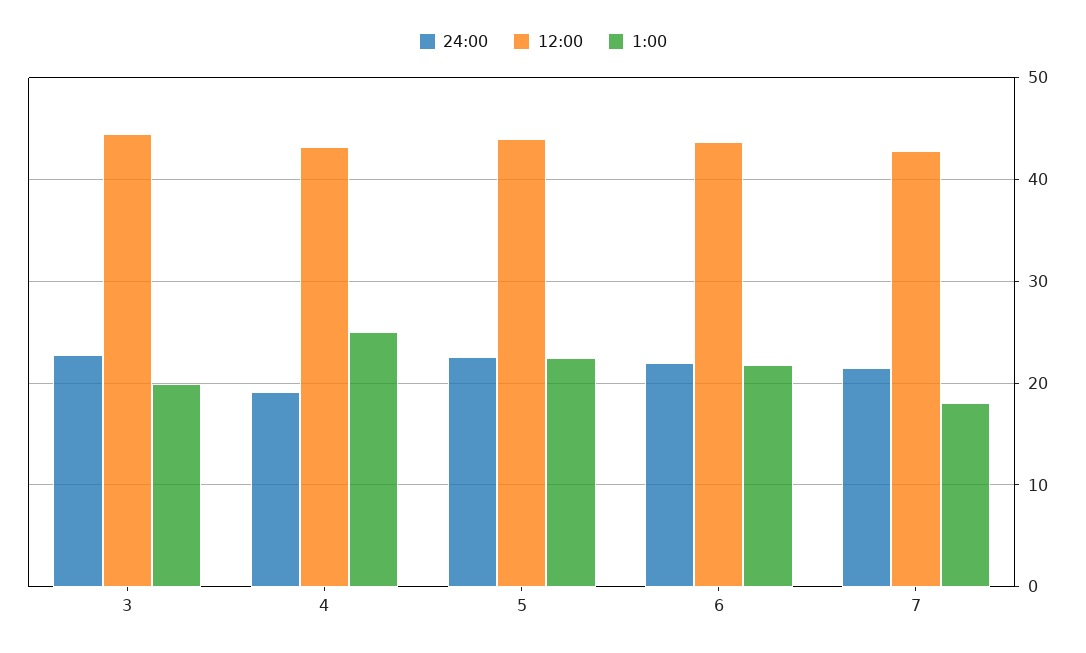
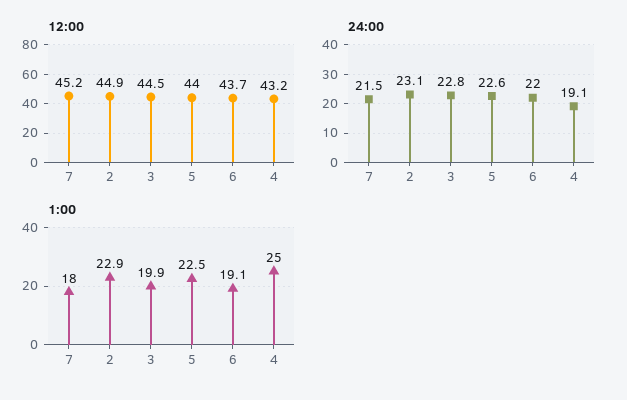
  {
    "24:00": {
      "3": 22.8,
      "4": 19.1,
      "5": 22.6,
      "6": 22,
-     "7": 21.5
+     "7": 21.5,
+     "2": 23.1
    },
    "12:00": {
      "3": 44.5,
      "4": 43.2,
      "5": 44,
      "6": 43.7,
-     "7": 43
+     "7": 45.2,
+     "2": 44.9
    },
    "1:00": {
      "3": 19.9,
      "4": 25,
      "5": 22.5,
-     "6": 22,
+     "6": 19.1,
-     "7": 18
+     "7": 18,
+     "2": 22.9
    }
  }

